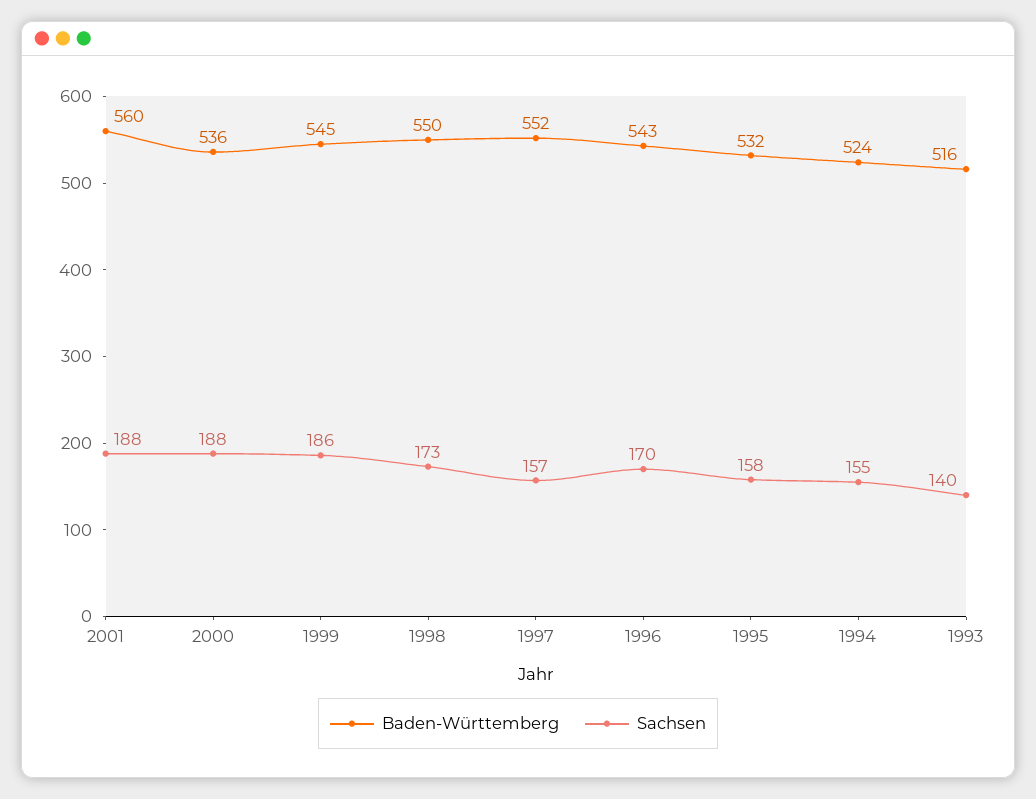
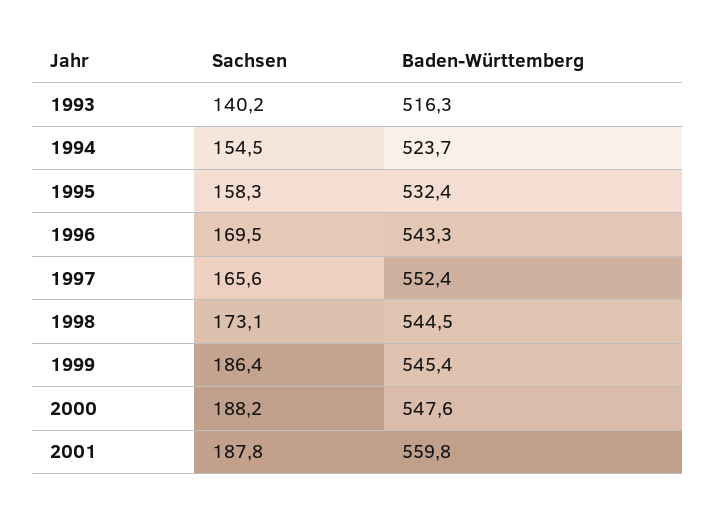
  {
    "Baden-Württemberg": {
      "2001": 559.8,
-     "2000": 536,
+     "2000": 547.6,
      "1999": 545.4,
-     "1998": 550,
+     "1998": 544.5,
      "1997": 552.4,
      "1996": 543.3,
      "1995": 532.4,
      "1994": 523.7,
      "1993": 516.3
    },
    "Sachsen": {
      "2001": 187.8,
      "2000": 188.2,
      "1999": 186.4,
      "1998": 173.1,
-     "1997": 157,
+     "1997": 165.6,
      "1996": 169.5,
      "1995": 158.3,
      "1994": 154.5,
      "1993": 140.2
    }
  }

